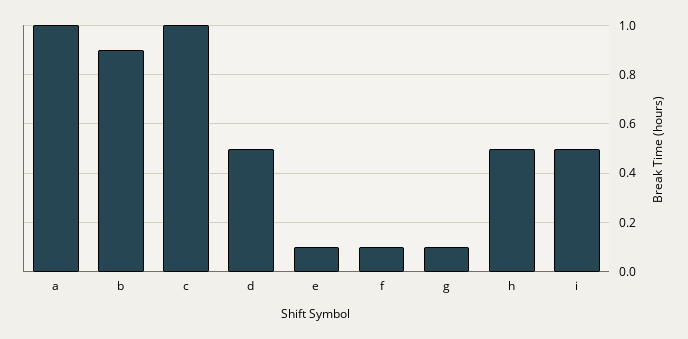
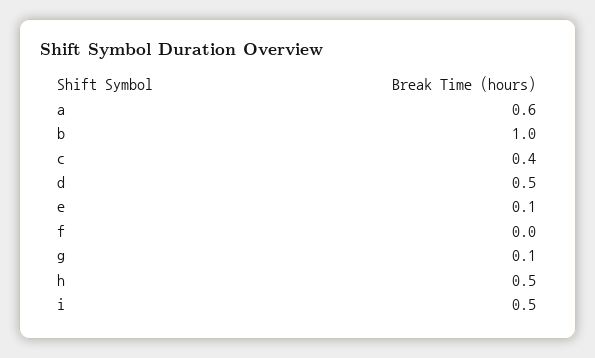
  {
-   "a": 1,
+   "a": 0.6,
-   "b": 0.9,
+   "b": 1,
-   "c": 1,
+   "c": 0.4,
    "d": 0.5,
    "e": 0.1,
-   "f": 0.1,
+   "f": 0,
    "g": 0.1,
    "h": 0.5,
    "i": 0.5
  }

